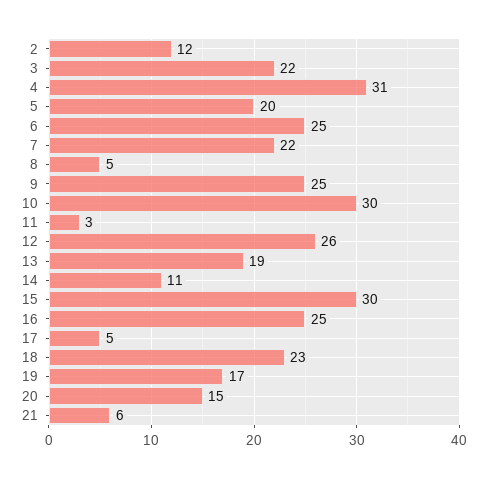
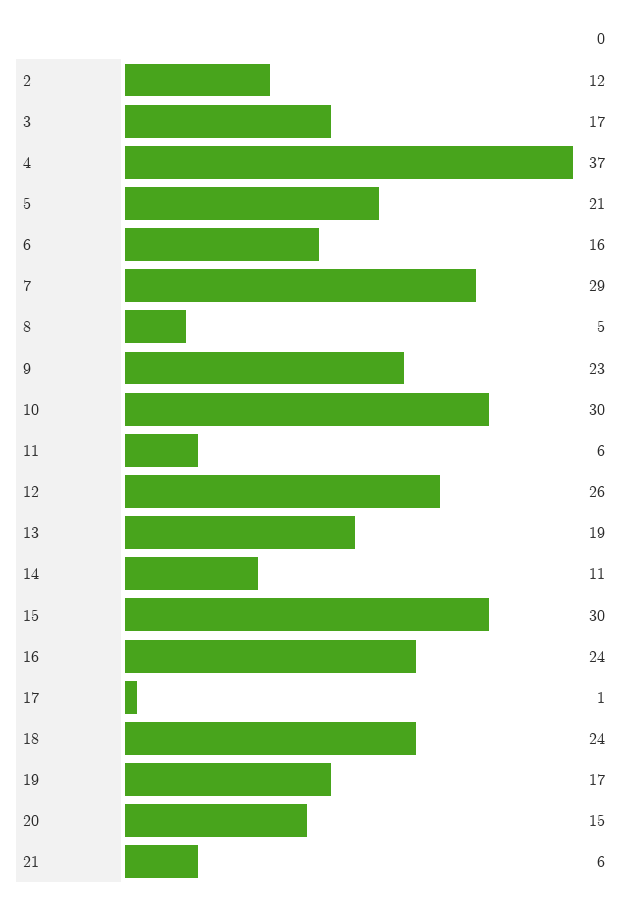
  {
    "2": 12,
-   "3": 22,
+   "3": 17,
-   "4": 31,
+   "4": 37,
-   "5": 20,
+   "5": 21,
-   "6": 25,
+   "6": 16,
-   "7": 22,
+   "7": 29,
    "8": 5,
-   "9": 25,
+   "9": 23,
    "10": 30,
-   "11": 3,
+   "11": 6,
    "12": 26,
    "13": 19,
    "14": 11,
    "15": 30,
-   "16": 25,
+   "16": 24,
-   "17": 5,
+   "17": 1,
-   "18": 23,
+   "18": 24,
    "19": 17,
    "20": 15,
    "21": 6
  }

